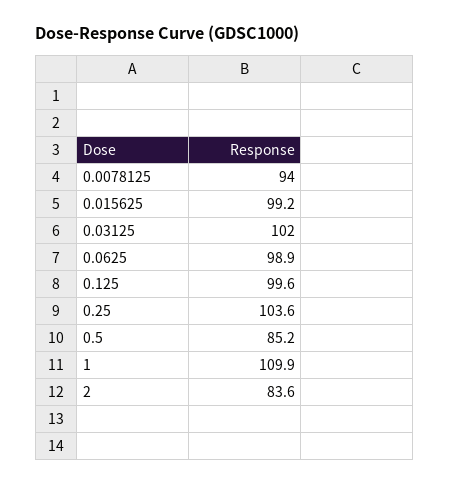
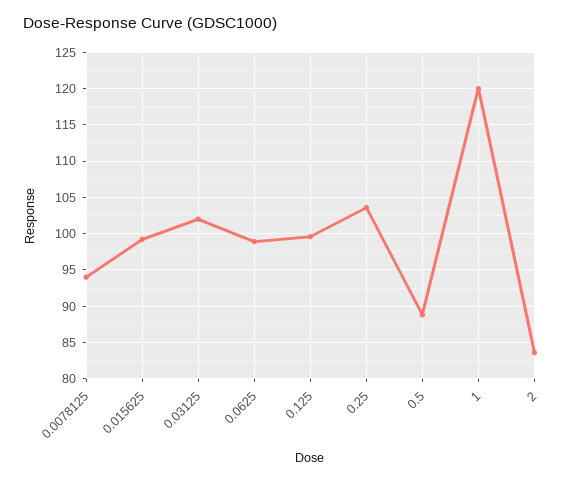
  {
    "0.0078125": 94,
    "0.015625": 99.2,
    "0.03125": 102,
    "0.0625": 98.9,
    "0.125": 99.6,
    "0.25": 103.6,
-   "0.5": 85.2,
+   "0.5": 89,
-   "1": 109.9,
+   "1": 120,
    "2": 83.6
  }

